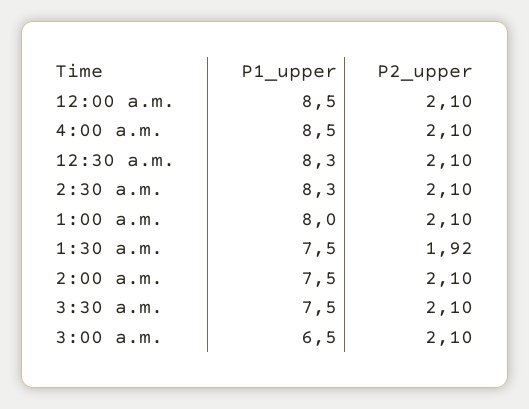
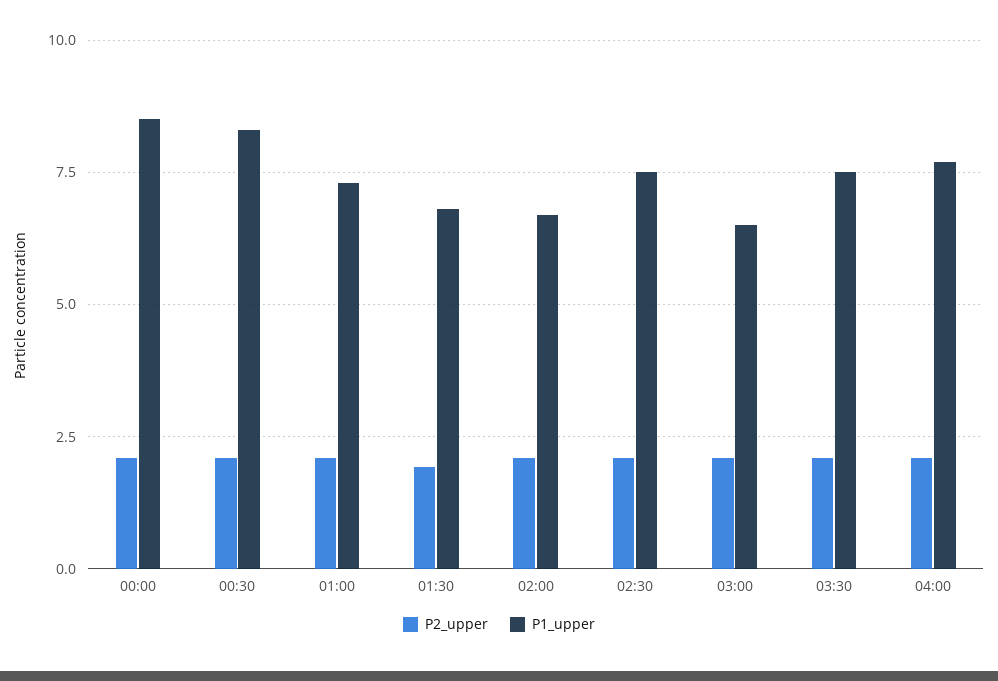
  {
    "P1_upper": {
      "12:00 a.m.": 8.5,
-     "4:00 a.m.": 8.5,
+     "4:00 a.m.": 7.75,
      "12:30 a.m.": 8.3,
-     "2:30 a.m.": 8.3,
+     "2:30 a.m.": 7.5,
-     "1:00 a.m.": 8,
+     "1:00 a.m.": 7.25,
-     "1:30 a.m.": 7.5,
+     "1:30 a.m.": 6.75,
-     "2:00 a.m.": 7.5,
+     "2:00 a.m.": 6.75,
      "3:30 a.m.": 7.5,
      "3:00 a.m.": 6.5
    },
    "P2_upper": {
      "12:00 a.m.": 2.1,
      "4:00 a.m.": 2.1,
      "12:30 a.m.": 2.1,
      "2:30 a.m.": 2.1,
      "1:00 a.m.": 2.1,
      "1:30 a.m.": 1.92,
      "2:00 a.m.": 2.1,
      "3:30 a.m.": 2.1,
      "3:00 a.m.": 2.1
    }
  }

